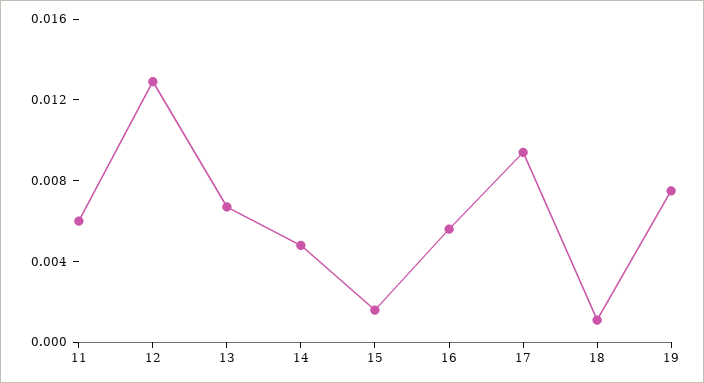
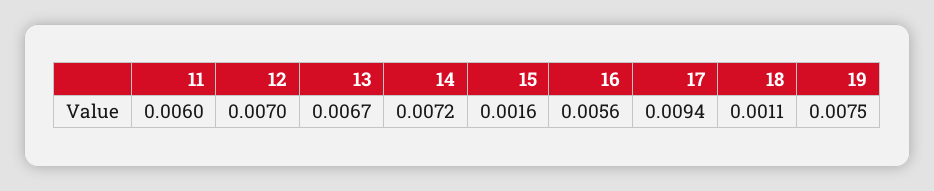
  {
    "11": 0.006,
-   "12": 0.013,
+   "12": 0.007,
    "13": 0.0067,
-   "14": 0.005,
+   "14": 0.0072,
    "15": 0.0016,
    "16": 0.0056,
    "17": 0.0094,
    "18": 0.0011,
    "19": 0.0075
  }

